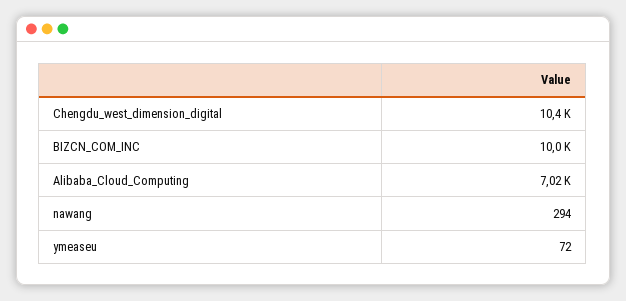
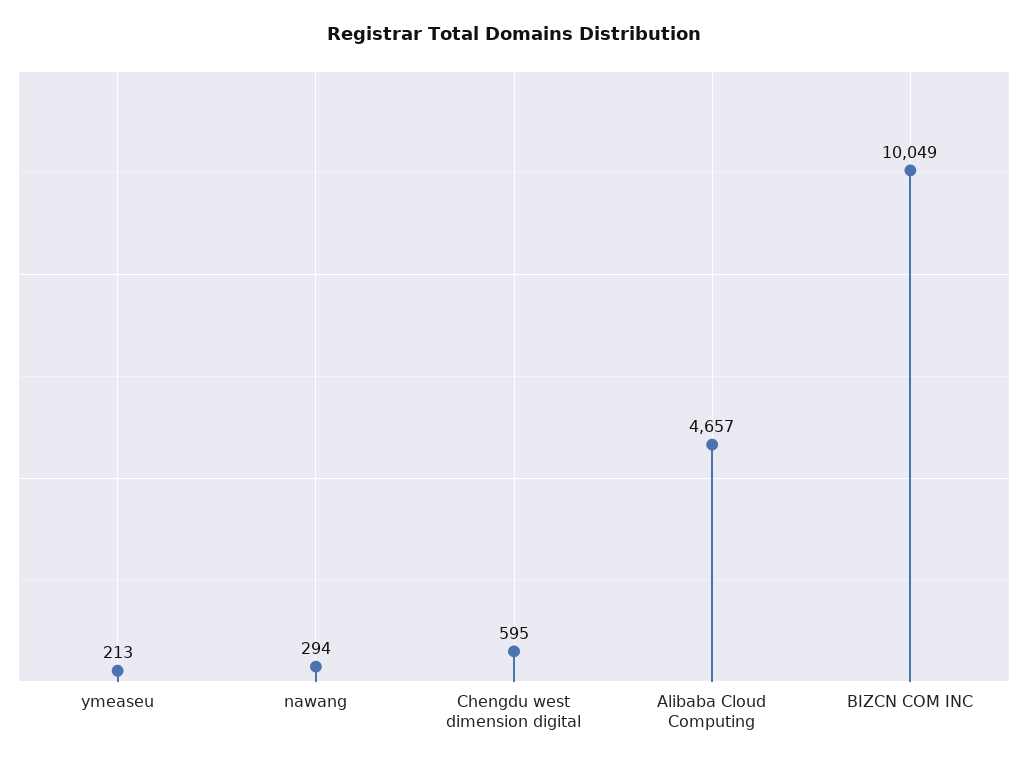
  {
-   "Chengdu_west_dimension_digital": 10400,
+   "Chengdu_west_dimension_digital": 595,
    "BIZCN_COM_INC": 10049,
-   "Alibaba_Cloud_Computing": 7020,
+   "Alibaba_Cloud_Computing": 4657,
    "nawang": 294,
-   "ymeaseu": 72
+   "ymeaseu": 213
  }

